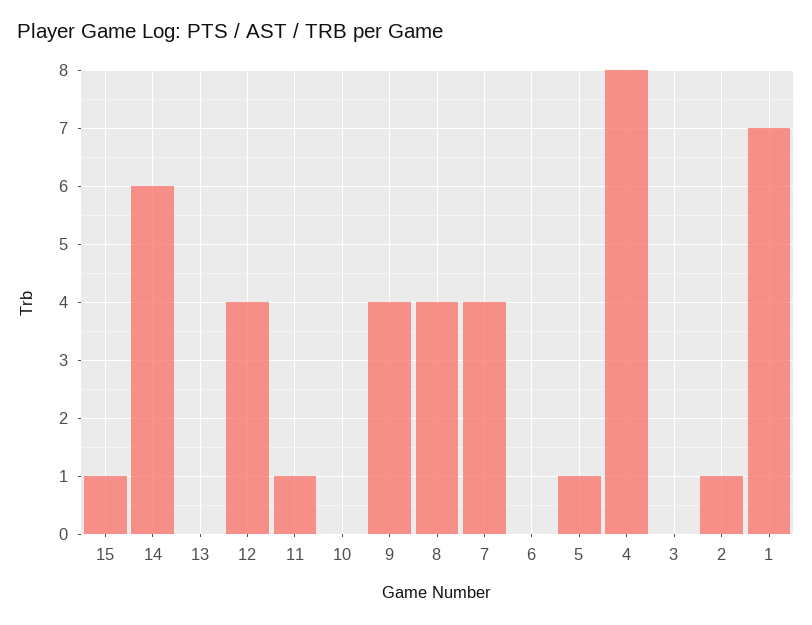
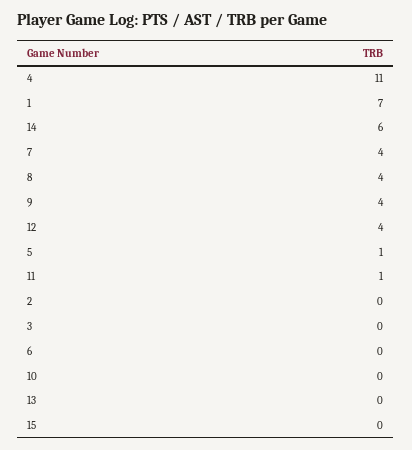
  {
-   "15": 1,
+   "15": 0,
    "14": 6,
    "13": 0,
    "12": 4,
    "11": 1,
    "10": 0,
    "9": 4,
    "8": 4,
    "7": 4,
    "6": 0,
    "5": 1,
-   "4": 8,
+   "4": 11,
    "3": 0,
-   "2": 1,
+   "2": 0,
    "1": 7
  }

